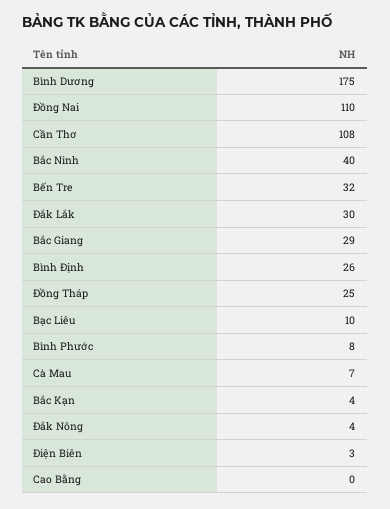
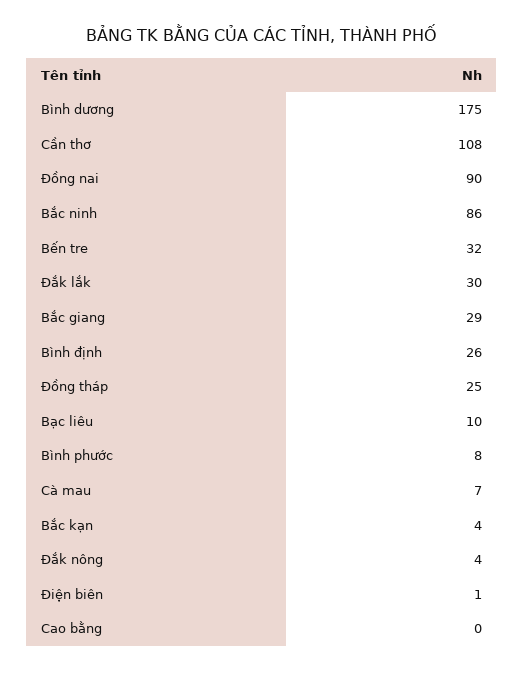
  {
    "Bình Dương": 175,
-   "Đồng Nai": 110,
+   "Đồng Nai": 90,
    "Cần Thơ": 108,
-   "Bắc Ninh": 40,
+   "Bắc Ninh": 86,
    "Bến Tre": 32,
    "Đắk Lắk": 30,
    "Bắc Giang": 29,
    "Bình Định": 26,
    "Đồng Tháp": 25,
    "Bạc Liêu": 10,
    "Bình Phước": 8,
    "Cà Mau": 7,
    "Bắc Kạn": 4,
    "Đắk Nông": 4,
-   "Điện Biên": 3,
+   "Điện Biên": 1,
    "Cao Bằng": 0
  }

